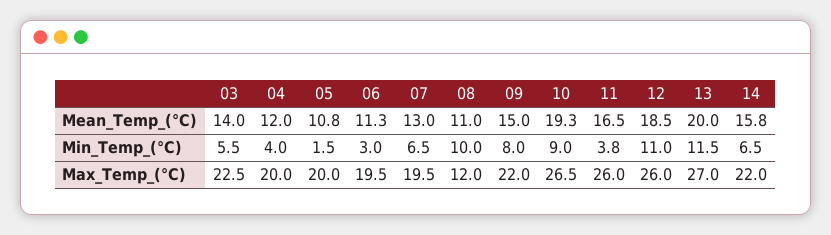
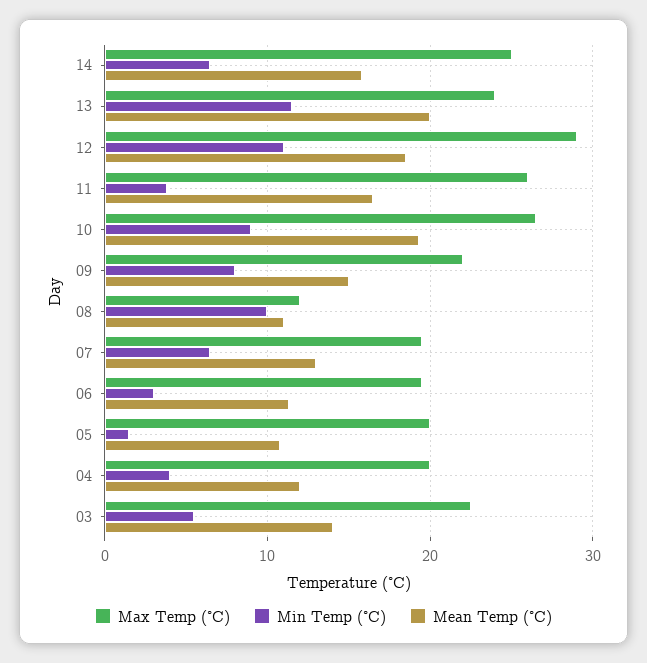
  {
    "Mean_Temp_(°C)": {
      "03": 14,
      "04": 12,
      "05": 10.8,
      "06": 11.3,
      "07": 13,
      "08": 11,
      "09": 15,
      "10": 19.3,
      "11": 16.5,
      "12": 18.5,
      "13": 20,
      "14": 15.8
    },
    "Min_Temp_(°C)": {
      "03": 5.5,
      "04": 4,
      "05": 1.5,
      "06": 3,
      "07": 6.5,
      "08": 10,
      "09": 8,
      "10": 9,
      "11": 3.8,
      "12": 11,
      "13": 11.5,
      "14": 6.5
    },
    "Max_Temp_(°C)": {
      "03": 22.5,
      "04": 20,
      "05": 20,
      "06": 19.5,
      "07": 19.5,
      "08": 12,
      "09": 22,
      "10": 26.5,
      "11": 26,
-     "12": 26,
+     "12": 29,
-     "13": 27,
+     "13": 24,
-     "14": 22
+     "14": 25
    }
  }

